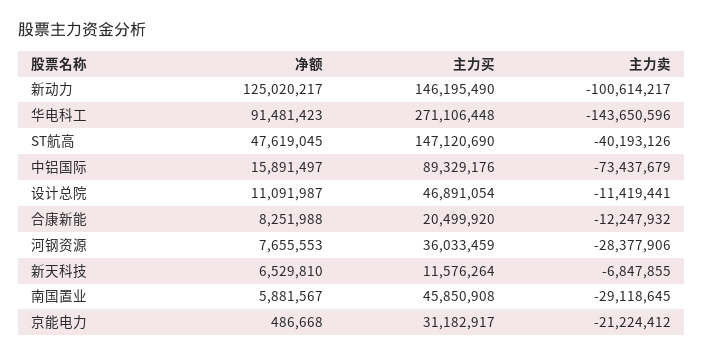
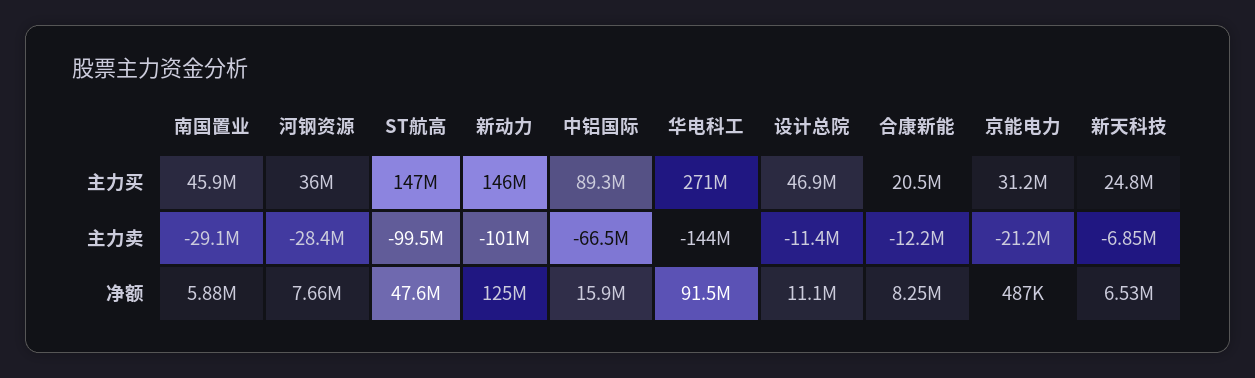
  {
    "净额": {
      "新动力": 125020217,
      "华电科工": 91481423,
      "ST航高": 47619045,
      "中铝国际": 15891497,
      "设计总院": 11091987,
      "合康新能": 8251988,
      "河钢资源": 7655553,
      "新天科技": 6529810,
      "南国置业": 5881567,
      "京能电力": 486668
    },
    "主力买": {
      "新动力": 146195490,
      "华电科工": 271106448,
      "ST航高": 147120690,
      "中铝国际": 89329176,
      "设计总院": 46891054,
      "合康新能": 20499920,
      "河钢资源": 36033459,
-     "新天科技": 11576264,
+     "新天科技": 24800000,
      "南国置业": 45850908,
      "京能电力": 31182917
    },
    "主力卖": {
      "新动力": -100614217,
      "华电科工": -143650596,
-     "ST航高": -40193126,
+     "ST航高": -99500000,
-     "中铝国际": -73437679,
+     "中铝国际": -66500000,
      "设计总院": -11419441,
      "合康新能": -12247932,
      "河钢资源": -28377906,
      "新天科技": -6847855,
      "南国置业": -29118645,
      "京能电力": -21224412
    }
  }

